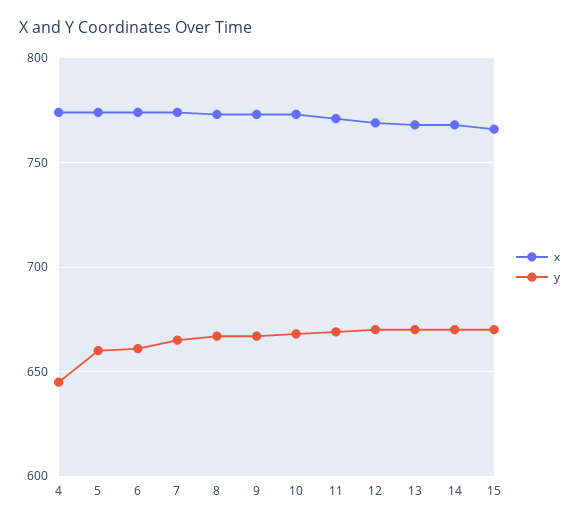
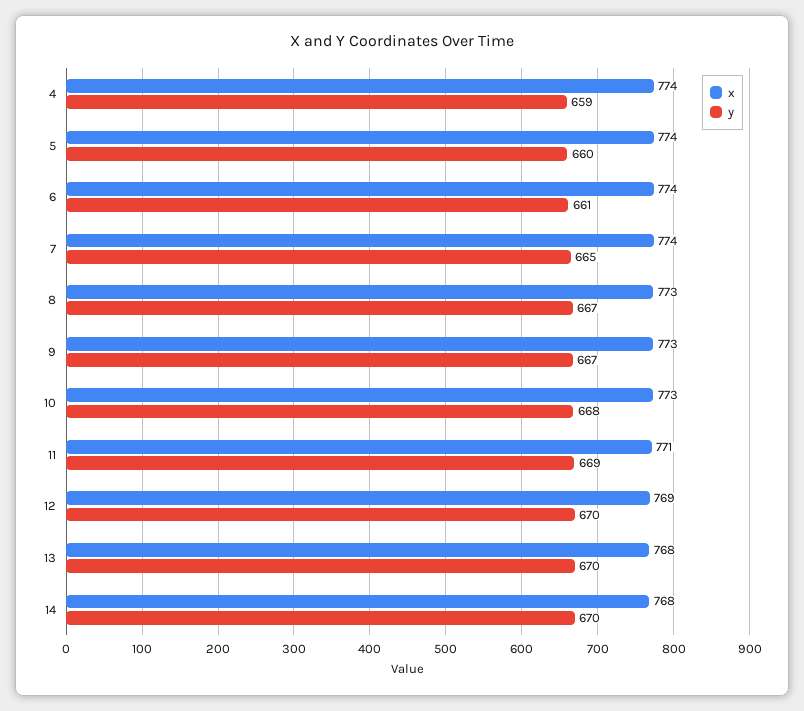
  {
    "x": {
      "4": 774,
      "5": 774,
      "6": 774,
      "7": 774,
      "8": 773,
      "9": 773,
      "10": 773,
      "11": 771,
      "12": 769,
      "13": 768,
-     "14": 768,
+     "14": 768
-     "15": 765
    },
    "y": {
-     "4": 645,
+     "4": 659,
      "5": 660,
      "6": 661,
      "7": 665,
      "8": 667,
      "9": 667,
      "10": 668,
      "11": 669,
      "12": 670,
      "13": 670,
-     "14": 670,
+     "14": 670
-     "15": 670
    }
  }

